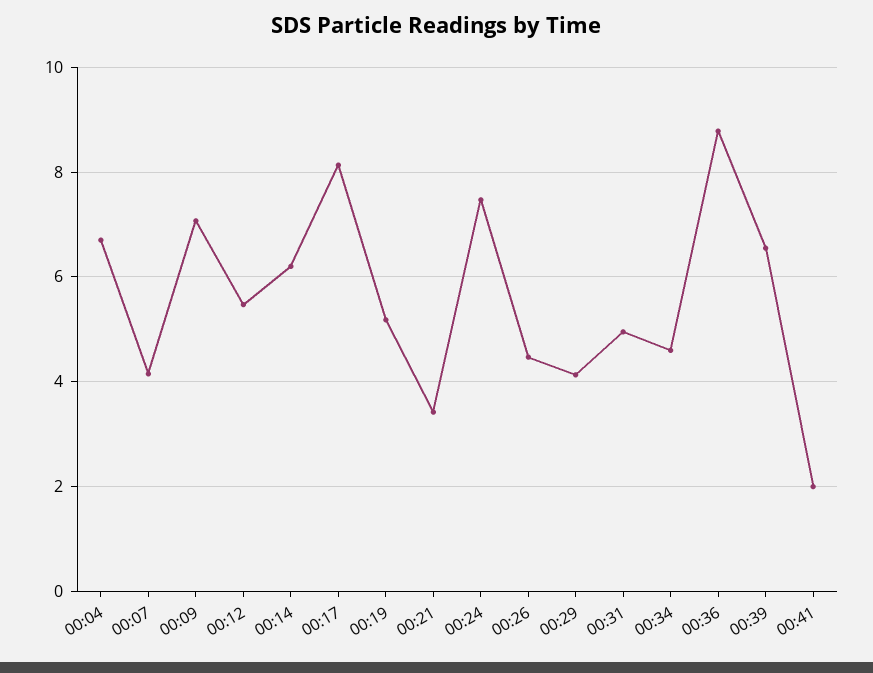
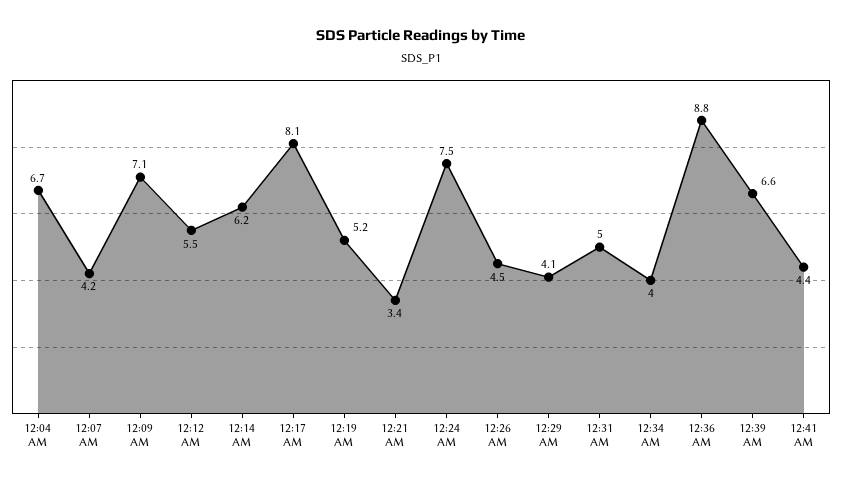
  {
    "00:04": 6.7,
    "00:07": 4.2,
    "00:09": 7.1,
    "00:12": 5.5,
    "00:14": 6.2,
    "00:17": 8.1,
    "00:19": 5.2,
    "00:21": 3.4,
    "00:24": 7.5,
    "00:26": 4.5,
    "00:29": 4.1,
    "00:31": 5,
-   "00:34": 4.6,
+   "00:34": 4,
    "00:36": 8.8,
    "00:39": 6.6,
-   "00:41": 2
+   "00:41": 4.4
  }

